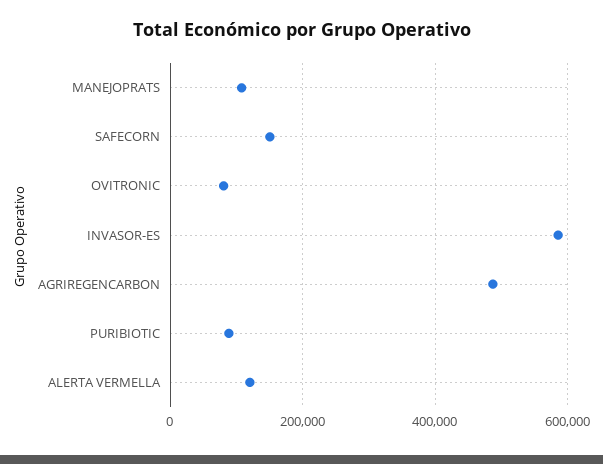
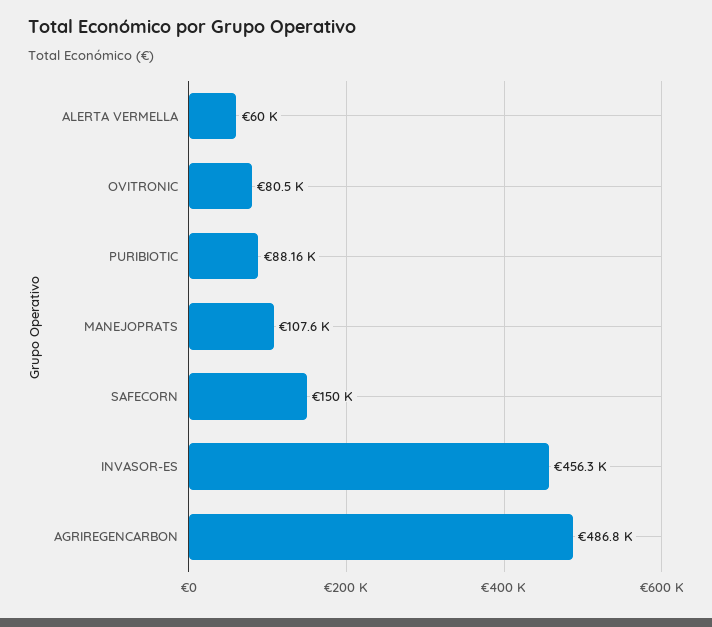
  {
    "MANEJOPRATS": 107600,
    "SAFECORN": 150000,
    "OVITRONIC": 80500,
-   "INVASOR-ES": 580000,
+   "INVASOR-ES": 456300,
    "AGRIREGENCARBON": 486800,
    "PURIBIOTIC": 88160,
-   "ALERTA VERMELLA": 120000
+   "ALERTA VERMELLA": 60000
  }

